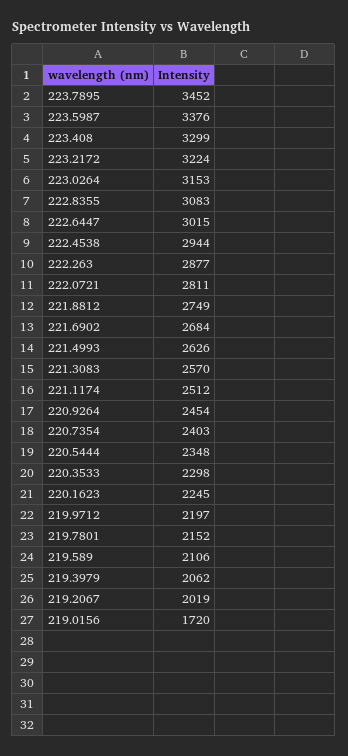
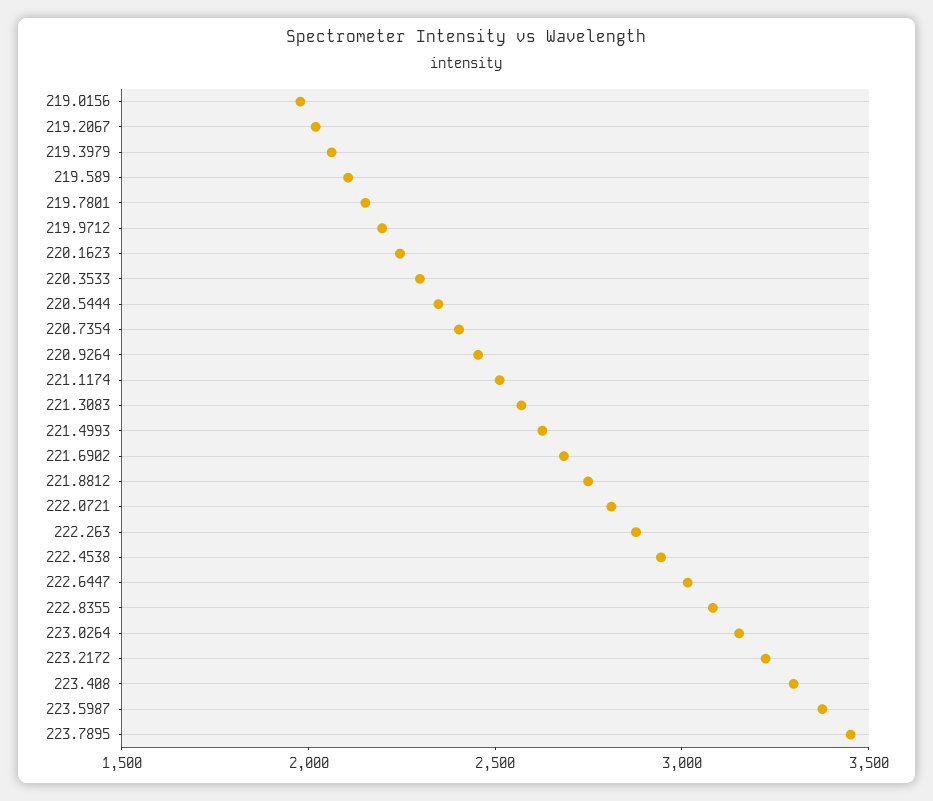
  {
    "223.7895": 3452,
    "223.5987": 3376,
    "223.408": 3299,
    "223.2172": 3224,
    "223.0264": 3153,
    "222.8355": 3083,
    "222.6447": 3015,
    "222.4538": 2944,
    "222.263": 2877,
    "222.0721": 2811,
    "221.8812": 2749,
    "221.6902": 2684,
    "221.4993": 2626,
    "221.3083": 2570,
    "221.1174": 2512,
    "220.9264": 2454,
    "220.7354": 2403,
    "220.5444": 2348,
    "220.3533": 2298,
    "220.1623": 2245,
    "219.9712": 2197,
    "219.7801": 2152,
    "219.589": 2106,
    "219.3979": 2062,
    "219.2067": 2019,
-   "219.0156": 1720
+   "219.0156": 2000
  }

